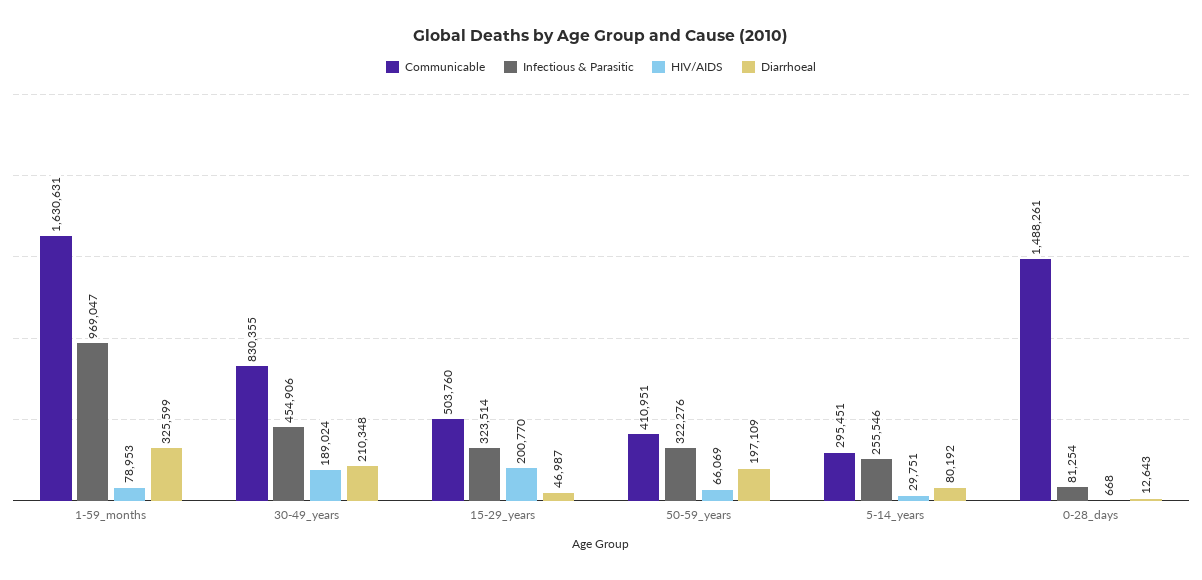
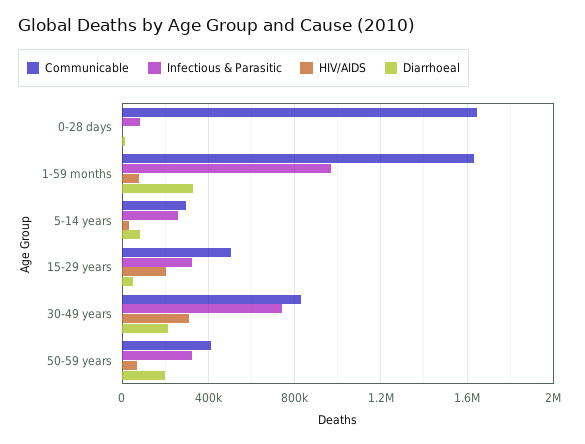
  {
    "Communicable": {
      "1-59_months": 1630631,
      "30-49_years": 830355,
      "15-29_years": 503760,
      "50-59_years": 410951,
      "5-14_years": 295451,
-     "0-28_days": 1488261
+     "0-28_days": 1650000
    },
    "Infectious & Parasitic": {
      "1-59_months": 969047,
-     "30-49_years": 454906,
+     "30-49_years": 750000,
      "15-29_years": 323514,
      "50-59_years": 322276,
      "5-14_years": 255546,
      "0-28_days": 81254
    },
    "HIV/AIDS": {
      "1-59_months": 78953,
-     "30-49_years": 189024,
+     "30-49_years": 300000,
      "15-29_years": 200770,
      "50-59_years": 66069,
      "5-14_years": 29751,
      "0-28_days": 668
    },
    "Diarrhoeal": {
      "1-59_months": 325599,
      "30-49_years": 210348,
      "15-29_years": 46987,
      "50-59_years": 197109,
      "5-14_years": 80192,
      "0-28_days": 12643
    }
  }

